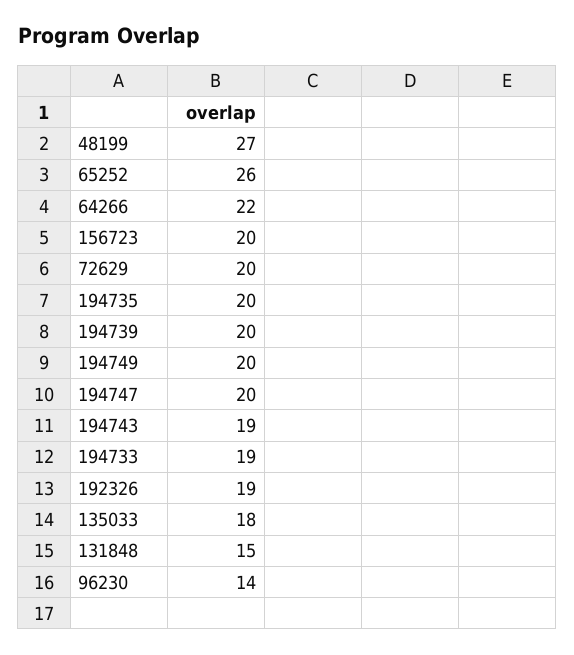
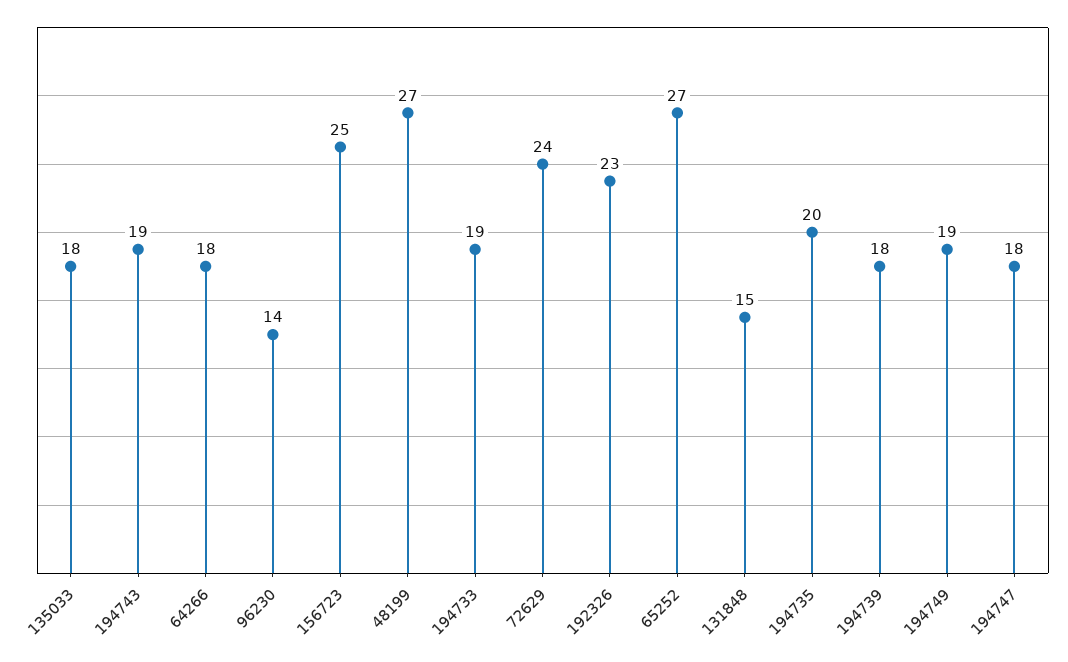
  {
    "48199": 27,
-   "65252": 26,
+   "65252": 27,
-   "64266": 22,
+   "64266": 18,
-   "156723": 20,
+   "156723": 25,
-   "72629": 20,
+   "72629": 24,
    "194735": 20,
-   "194739": 20,
+   "194739": 18,
-   "194749": 20,
+   "194749": 19,
-   "194747": 20,
+   "194747": 18,
    "194743": 19,
    "194733": 19,
-   "192326": 19,
+   "192326": 23,
    "135033": 18,
    "131848": 15,
    "96230": 14
  }

